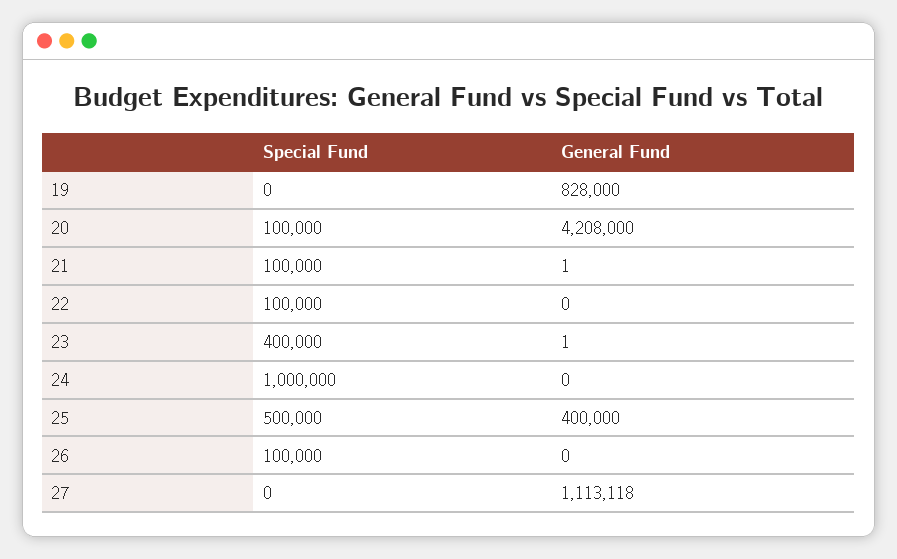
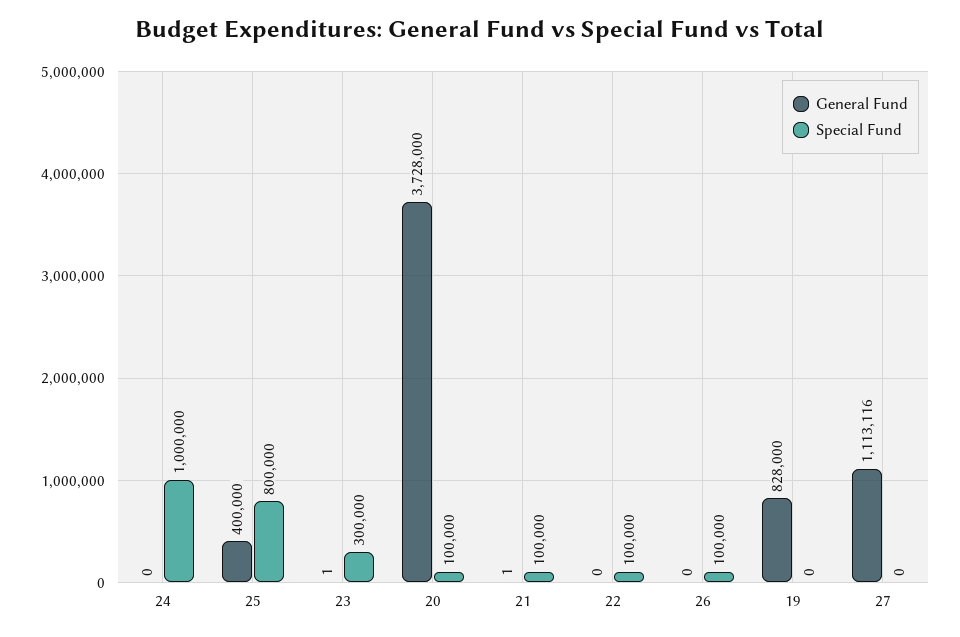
  {
    "Special Fund": {
      "19": 0,
      "20": 100000,
      "21": 100000,
      "22": 100000,
-     "23": 400000,
+     "23": 300000,
      "24": 1000000,
-     "25": 500000,
+     "25": 800000,
      "26": 100000,
      "27": 0
    },
    "General Fund": {
      "19": 828000,
-     "20": 4208000,
+     "20": 3728000,
      "21": 1,
      "22": 0,
      "23": 1,
      "24": 0,
      "25": 400000,
      "26": 0,
-     "27": 1113118
+     "27": 1113116
    }
  }

